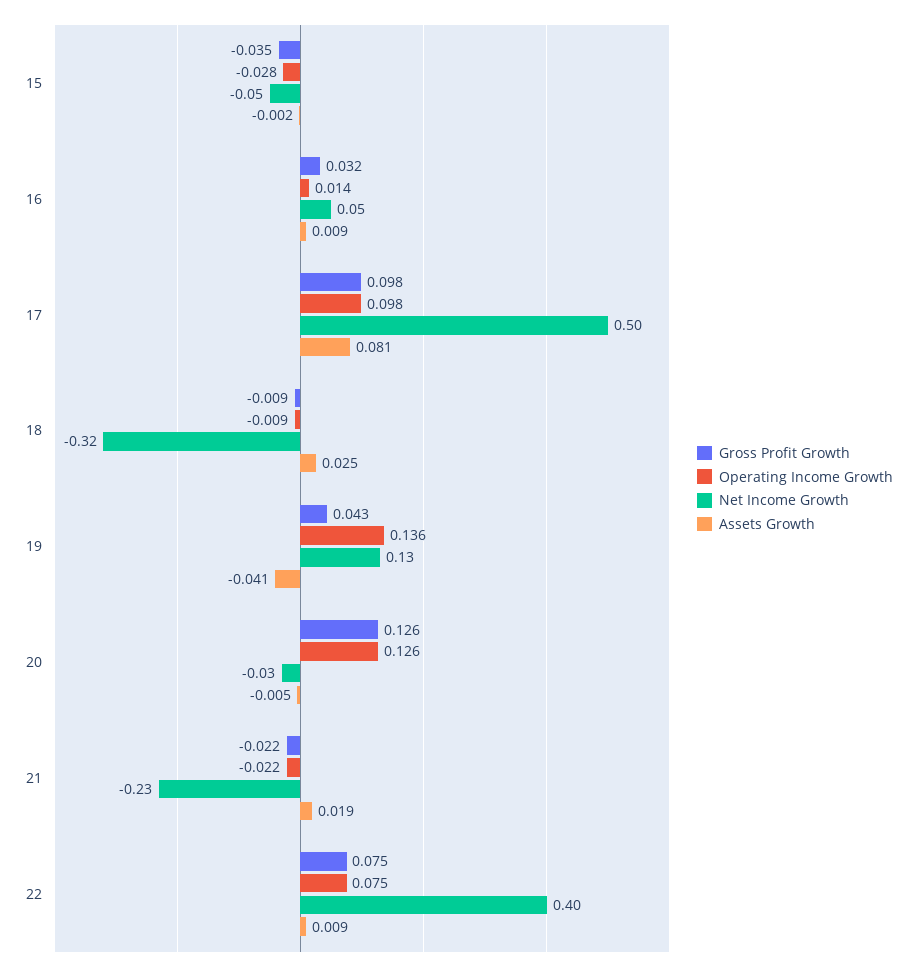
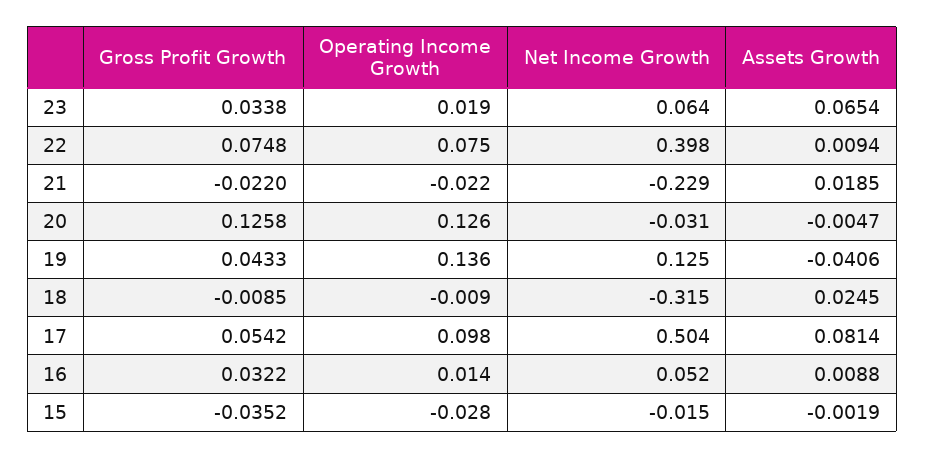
  {
    "Gross Profit Growth": {
      "15": -0.0352,
      "16": 0.0322,
-     "17": 0.098,
+     "17": 0.0542,
      "18": -0.0085,
      "19": 0.0433,
      "20": 0.1258,
      "21": -0.022,
-     "22": 0.0748
+     "22": 0.0748,
+     "23": 0.0338
    },
    "Operating Income Growth": {
      "15": -0.028,
      "16": 0.014,
      "17": 0.098,
      "18": -0.009,
      "19": 0.136,
      "20": 0.126,
      "21": -0.022,
-     "22": 0.075
+     "22": 0.075,
+     "23": 0.019
    },
    "Net Income Growth": {
-     "15": -0.05,
+     "15": -0.015,
      "16": 0.052,
      "17": 0.504,
      "18": -0.315,
      "19": 0.125,
      "20": -0.031,
      "21": -0.229,
-     "22": 0.398
+     "22": 0.398,
+     "23": 0.064
    },
    "Assets Growth": {
      "15": -0.0019,
      "16": 0.0088,
      "17": 0.0814,
      "18": 0.0245,
      "19": -0.0406,
      "20": -0.0047,
      "21": 0.0185,
-     "22": 0.0094
+     "22": 0.0094,
+     "23": 0.0654
    }
  }

